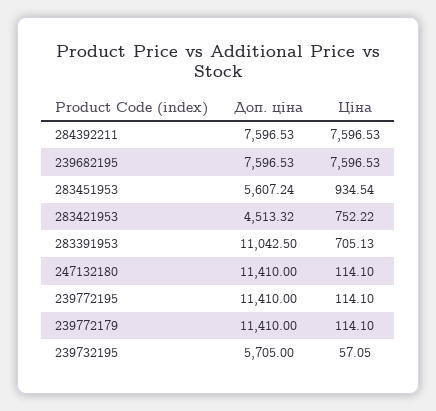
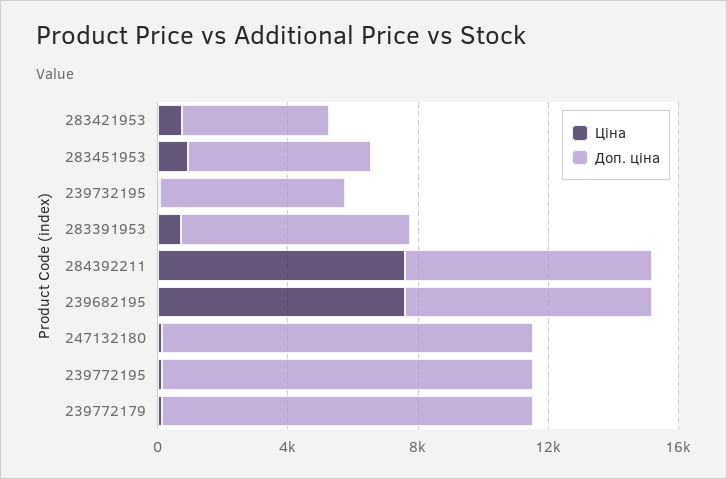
  {
    "Доп. ціна": {
      "284392211": 7596.53,
      "239682195": 7596.53,
      "283451953": 5607.24,
      "283421953": 4513.32,
-     "283391953": 11042.5,
+     "283391953": 7000,
      "247132180": 11410,
      "239772195": 11410,
      "239772179": 11410,
      "239732195": 5705
    },
    "Ціна": {
      "284392211": 7596.53,
      "239682195": 7596.53,
      "283451953": 934.54,
      "283421953": 752.22,
      "283391953": 705.13,
      "247132180": 114.1,
      "239772195": 114.1,
      "239772179": 114.1,
      "239732195": 57.05
    }
  }

